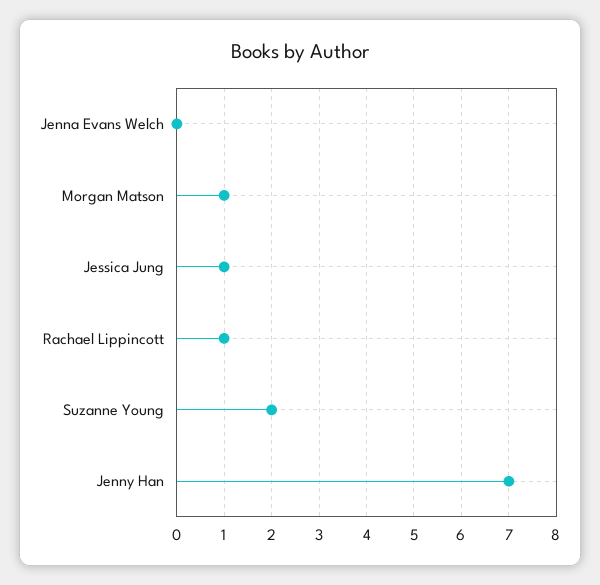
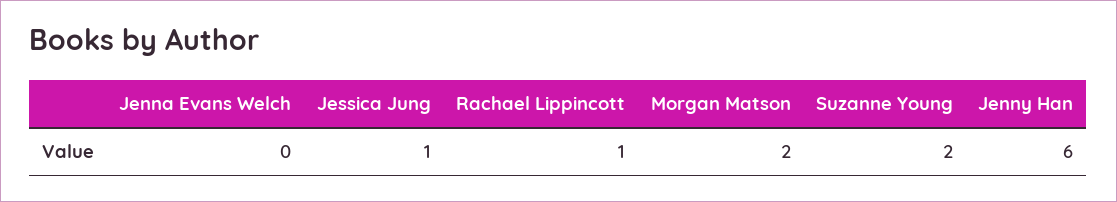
  {
    "Jenna Evans Welch": 0,
-   "Morgan Matson": 1,
+   "Morgan Matson": 2,
    "Jessica Jung": 1,
    "Rachael Lippincott": 1,
    "Suzanne Young": 2,
-   "Jenny Han": 7
+   "Jenny Han": 6
  }

